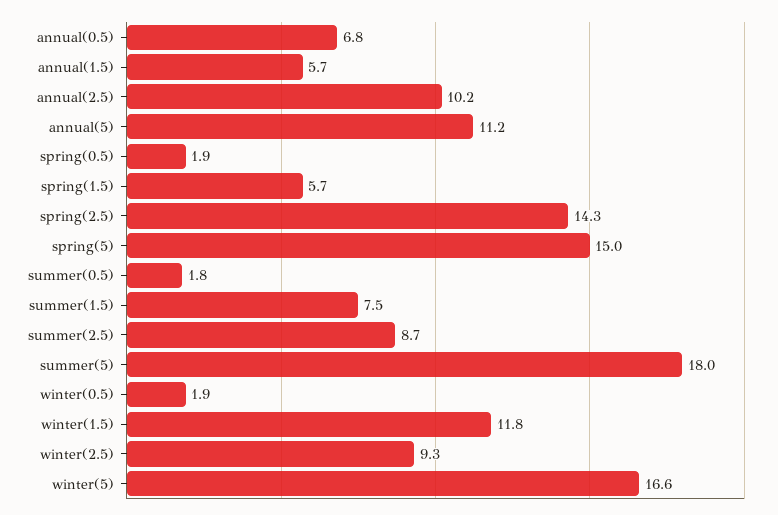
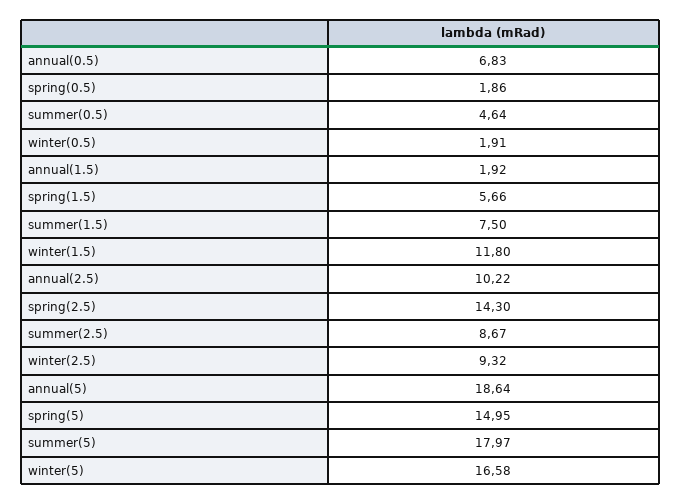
  {
    "annual(0.5)": 6.83,
-   "annual(1.5)": 5.7,
+   "annual(1.5)": 1.92,
    "annual(2.5)": 10.22,
-   "annual(5)": 11.2,
+   "annual(5)": 18.64,
    "spring(0.5)": 1.86,
    "spring(1.5)": 5.66,
    "spring(2.5)": 14.3,
    "spring(5)": 14.95,
-   "summer(0.5)": 1.8,
+   "summer(0.5)": 4.64,
    "summer(1.5)": 7.5,
    "summer(2.5)": 8.67,
    "summer(5)": 17.97,
    "winter(0.5)": 1.91,
    "winter(1.5)": 11.8,
    "winter(2.5)": 9.32,
    "winter(5)": 16.58
  }

